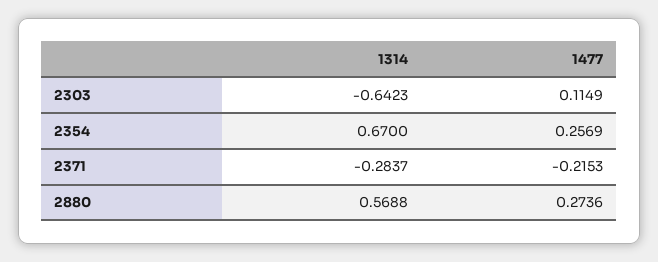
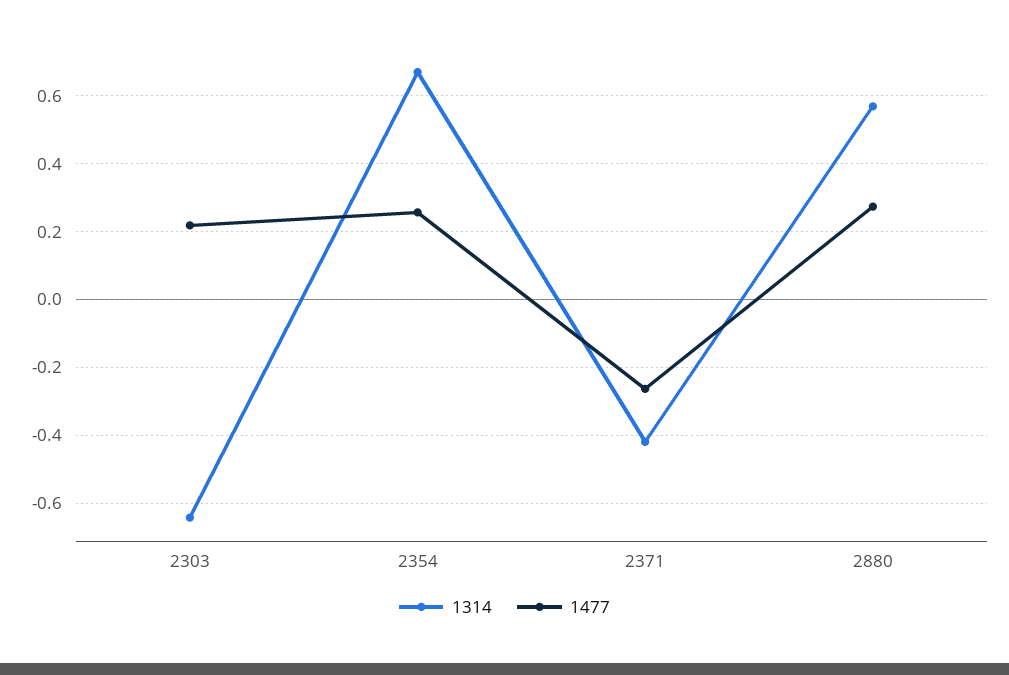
  {
    "1314": {
      "2303": -0.6423,
      "2354": 0.67,
-     "2371": -0.2837,
+     "2371": -0.42,
      "2880": 0.5688
    },
    "1477": {
-     "2303": 0.1149,
+     "2303": 0.22,
      "2354": 0.2569,
-     "2371": -0.2153,
+     "2371": -0.26,
      "2880": 0.2736
    }
  }

